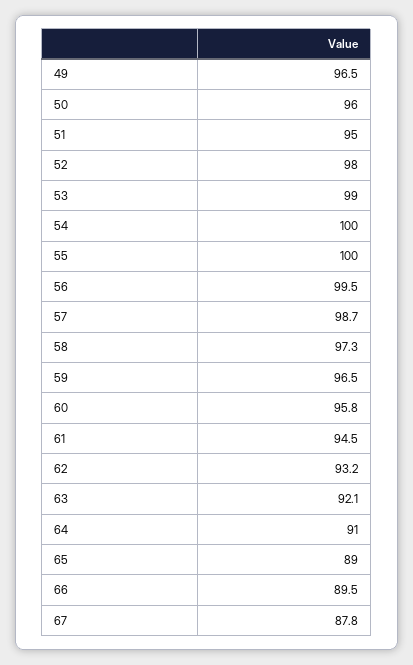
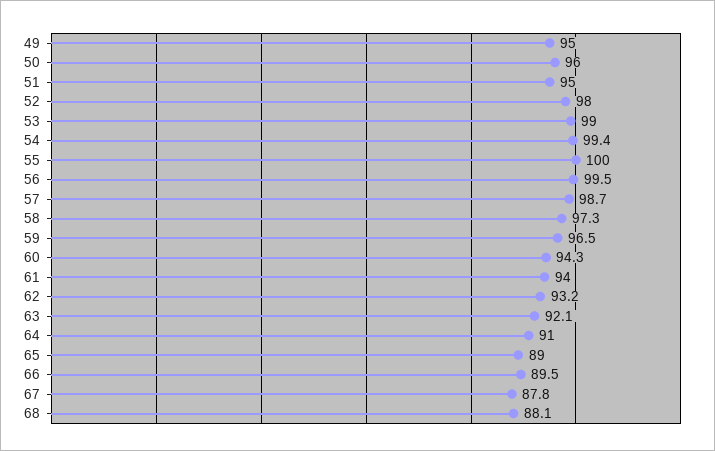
  {
-   "49": 96.5,
+   "49": 95,
    "50": 96,
    "51": 95,
    "52": 98,
    "53": 99,
-   "54": 100,
+   "54": 99.4,
    "55": 100,
    "56": 99.5,
    "57": 98.7,
    "58": 97.3,
    "59": 96.5,
-   "60": 95.8,
+   "60": 94.3,
-   "61": 94.5,
+   "61": 94,
    "62": 93.2,
    "63": 92.1,
    "64": 91,
    "65": 89,
    "66": 89.5,
-   "67": 87.8
+   "67": 87.8,
+   "68": 88.1
  }

